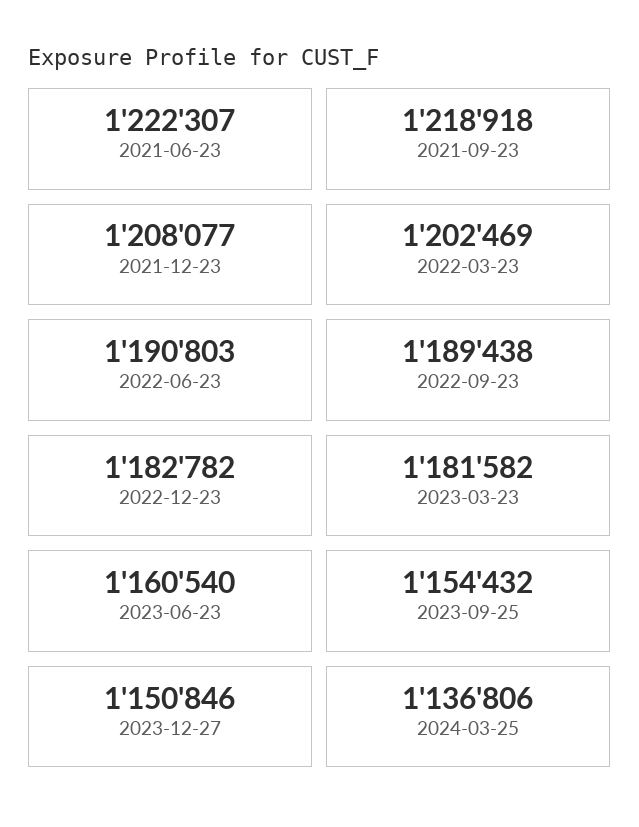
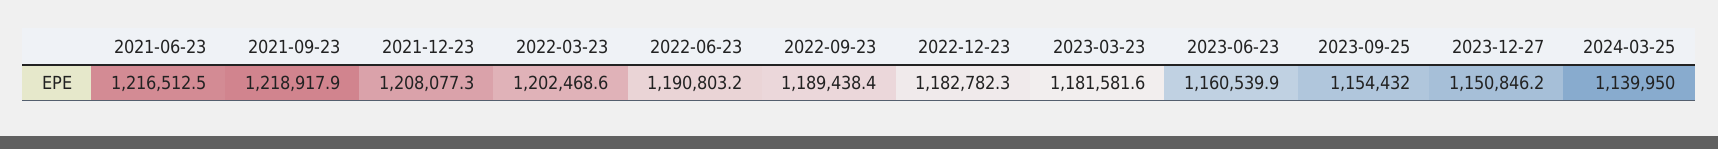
  {
-   "2021-06-23": 1222307,
+   "2021-06-23": 1216512.5,
    "2021-09-23": 1218917.9,
    "2021-12-23": 1208077.3,
    "2022-03-23": 1202468.6,
    "2022-06-23": 1190803.2,
    "2022-09-23": 1189438.4,
    "2022-12-23": 1182782.3,
    "2023-03-23": 1181581.6,
    "2023-06-23": 1160539.9,
    "2023-09-25": 1154432,
    "2023-12-27": 1150846.2,
-   "2024-03-25": 1136806
+   "2024-03-25": 1139950
  }

